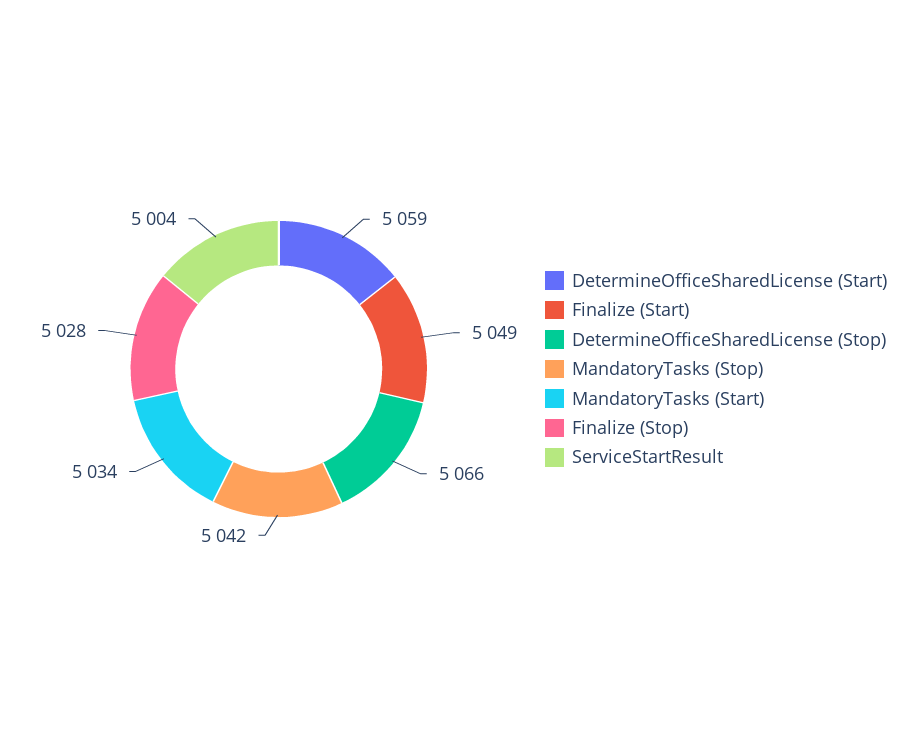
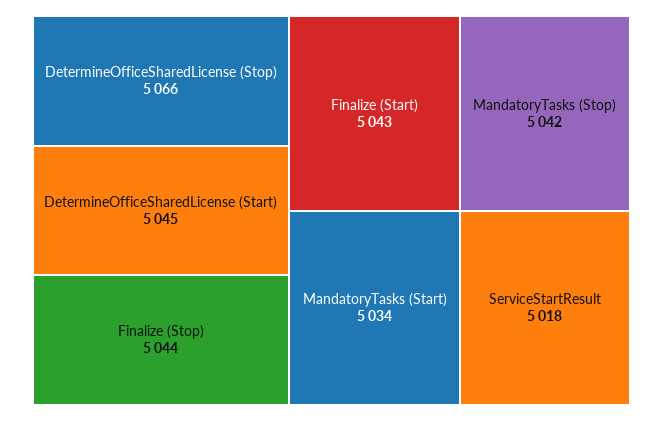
  {
-   "DetermineOfficeSharedLicense (Start)": 5059,
+   "DetermineOfficeSharedLicense (Start)": 5045,
-   "Finalize (Start)": 5049,
+   "Finalize (Start)": 5043,
    "DetermineOfficeSharedLicense (Stop)": 5066,
    "MandatoryTasks (Stop)": 5042,
    "MandatoryTasks (Start)": 5034,
-   "Finalize (Stop)": 5028,
+   "Finalize (Stop)": 5044,
-   "ServiceStartResult": 5004
+   "ServiceStartResult": 5018
  }

